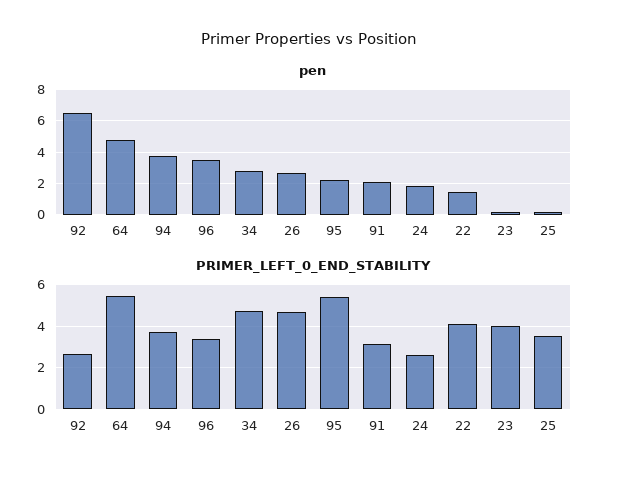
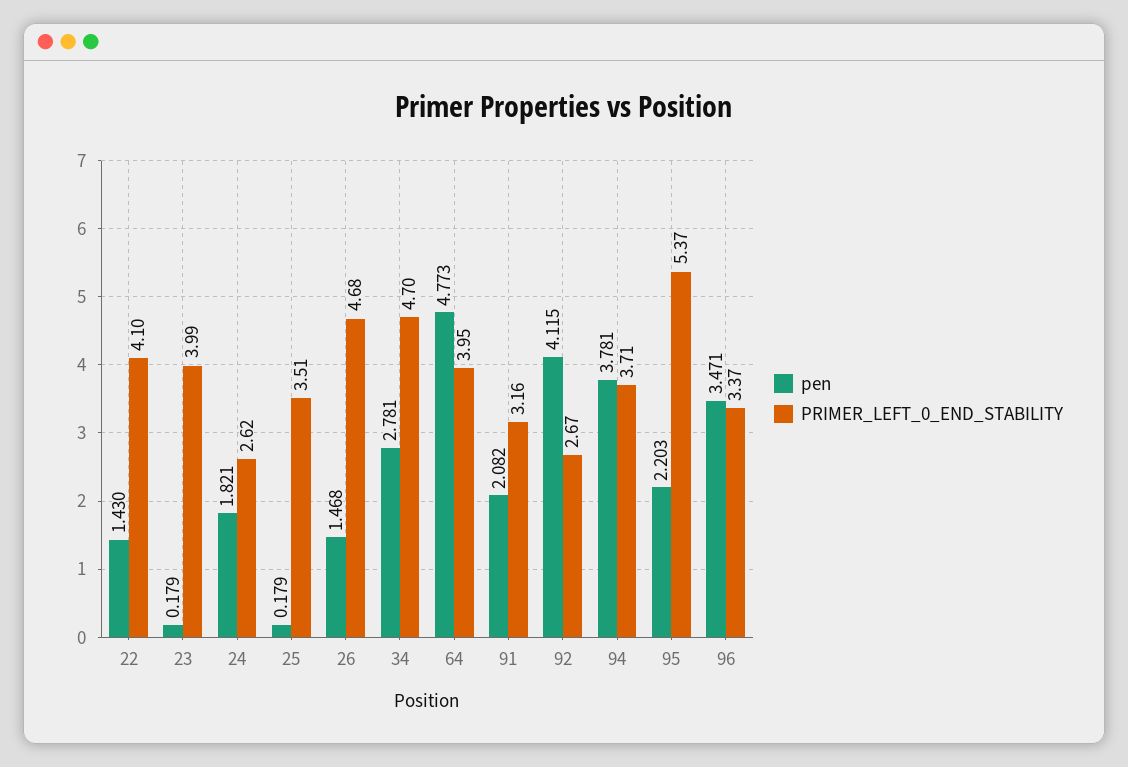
  {
    "pen": {
-     "92": 6.5,
+     "92": 4.115,
      "64": 4.773,
      "94": 3.781,
      "96": 3.471,
      "34": 2.781,
-     "26": 2.5,
+     "26": 1.468,
      "95": 2.203,
      "91": 2.082,
      "24": 1.821,
      "22": 1.43,
      "23": 0.179,
      "25": 0.179
    },
    "PRIMER_LEFT_0_END_STABILITY": {
      "92": 2.67,
-     "64": 5.5,
+     "64": 3.95,
      "94": 3.71,
      "96": 3.37,
      "34": 4.7,
      "26": 4.68,
      "95": 5.37,
      "91": 3.16,
      "24": 2.62,
      "22": 4.1,
      "23": 3.99,
      "25": 3.51
    }
  }

